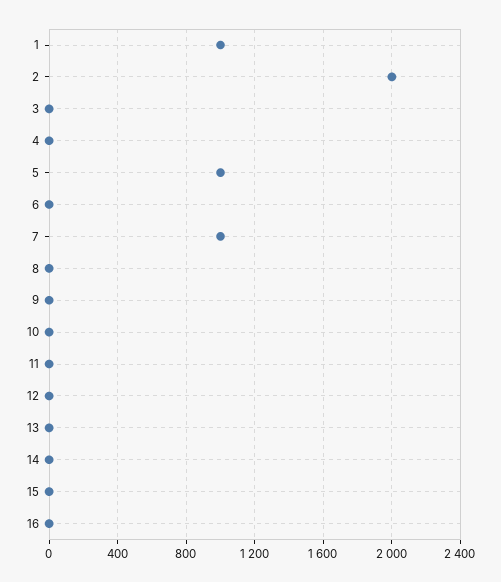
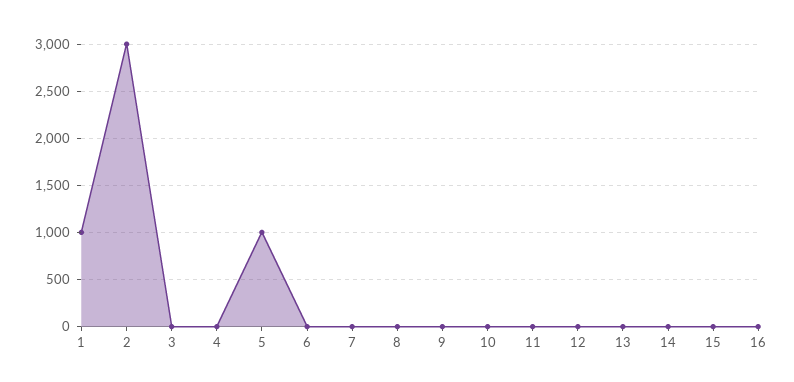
  {
    "1": 1000,
-   "2": 2000,
+   "2": 3000,
    "3": 0,
    "4": 0,
    "5": 1000,
    "6": 0,
-   "7": 1000,
+   "7": 0,
    "8": 0,
    "9": 0,
    "10": 0,
    "11": 0,
    "12": 0,
    "13": 0,
    "14": 0,
    "15": 0,
    "16": 0
  }

